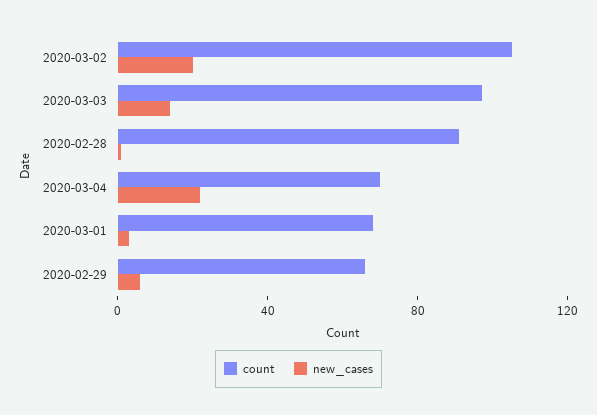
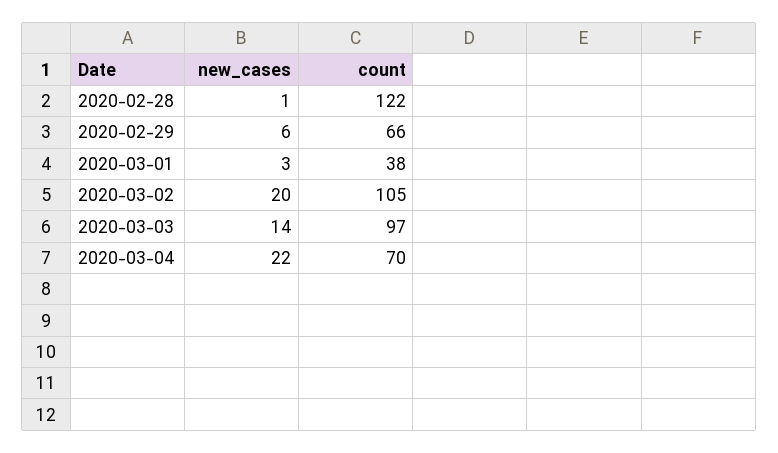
  {
    "count": {
      "2020-03-02": 105,
      "2020-03-03": 97,
-     "2020-02-28": 90,
+     "2020-02-28": 122,
      "2020-03-04": 70,
-     "2020-03-01": 70,
+     "2020-03-01": 38,
      "2020-02-29": 66
    },
    "new_cases": {
      "2020-03-02": 20,
      "2020-03-03": 14,
      "2020-02-28": 1,
      "2020-03-04": 22,
      "2020-03-01": 3,
      "2020-02-29": 6
    }
  }

